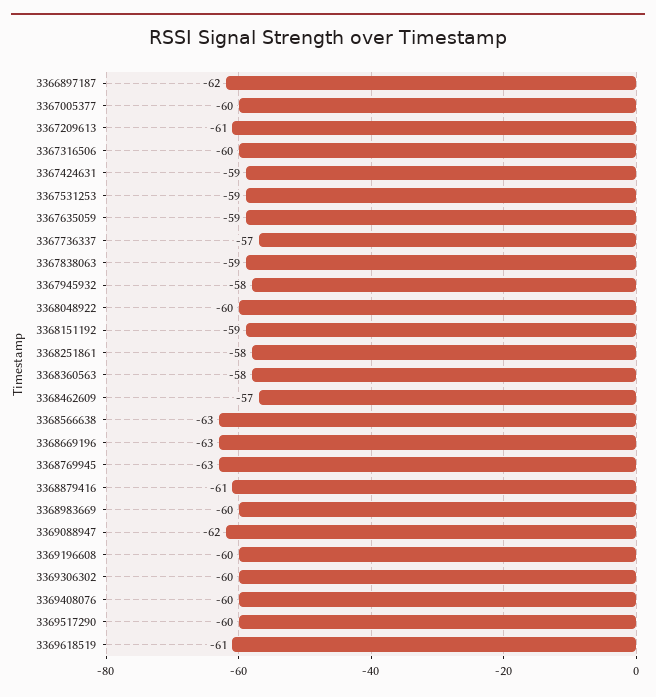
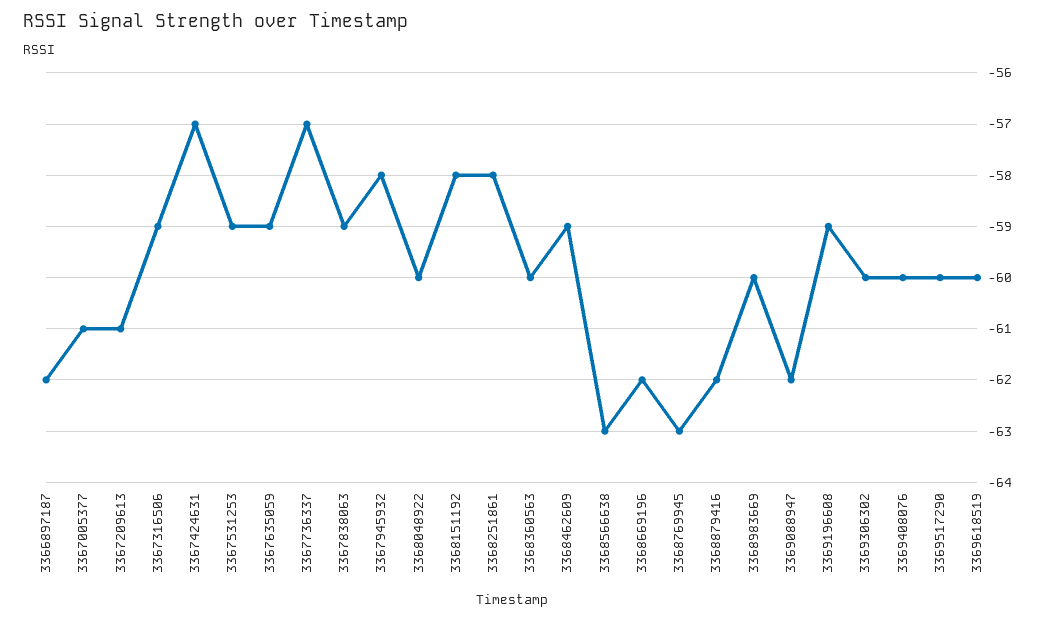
  {
    "3366897187": -62,
-   "3367005377": -60,
+   "3367005377": -61,
    "3367209613": -61,
-   "3367316506": -60,
+   "3367316506": -59,
-   "3367424631": -59,
+   "3367424631": -57,
    "3367531253": -59,
    "3367635059": -59,
    "3367736337": -57,
    "3367838063": -59,
    "3367945932": -58,
    "3368048922": -60,
-   "3368151192": -59,
+   "3368151192": -58,
    "3368251861": -58,
-   "3368360563": -58,
+   "3368360563": -60,
-   "3368462609": -57,
+   "3368462609": -59,
    "3368566638": -63,
-   "3368669196": -63,
+   "3368669196": -62,
    "3368769945": -63,
-   "3368879416": -61,
+   "3368879416": -62,
    "3368983669": -60,
    "3369088947": -62,
-   "3369196608": -60,
+   "3369196608": -59,
    "3369306302": -60,
    "3369408076": -60,
    "3369517290": -60,
-   "3369618519": -61
+   "3369618519": -60
  }

